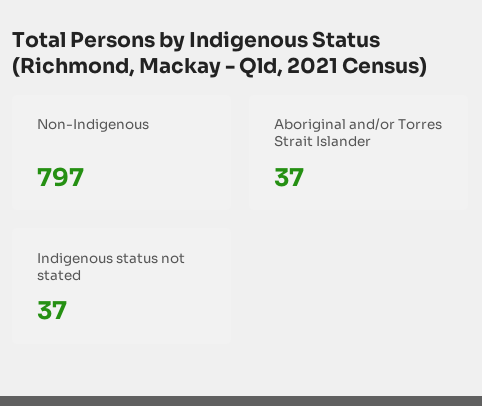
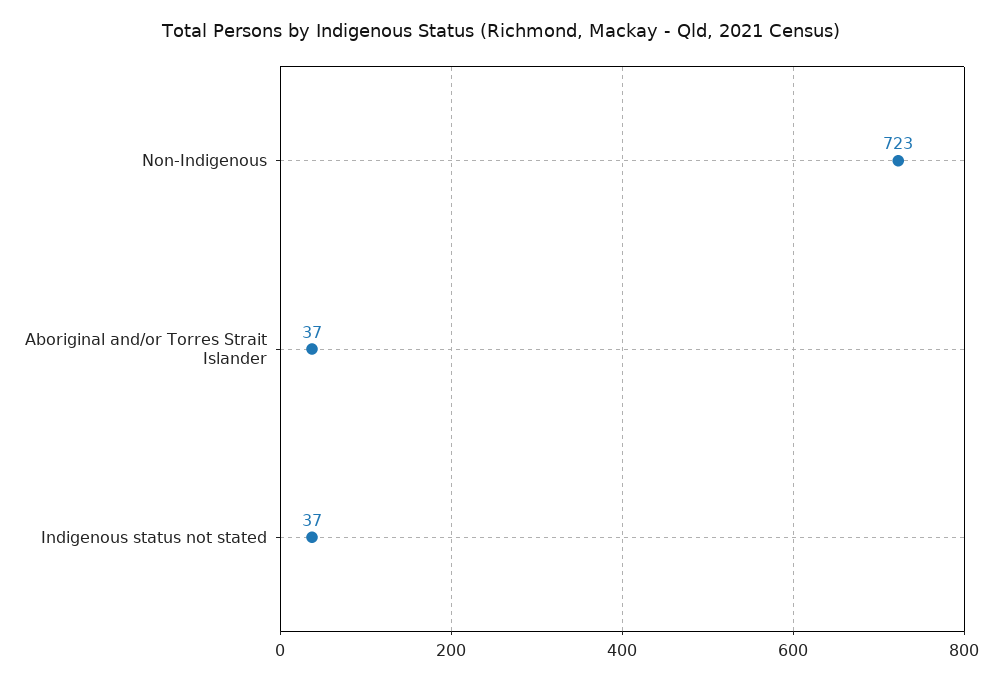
  {
-   "Non-Indigenous": 797,
+   "Non-Indigenous": 723,
    "Aboriginal and/or Torres Strait Islander": 37,
    "Indigenous status not stated": 37
  }

